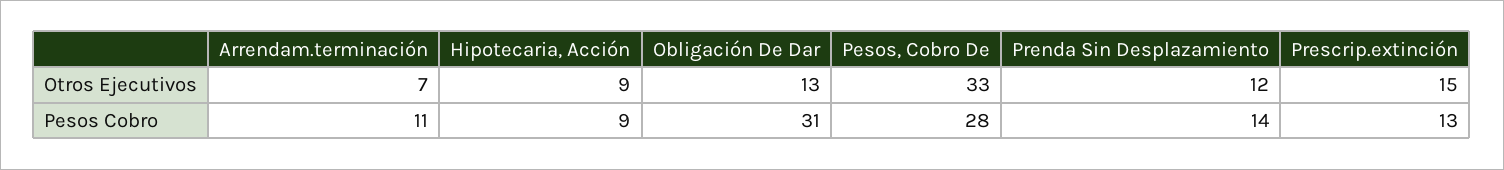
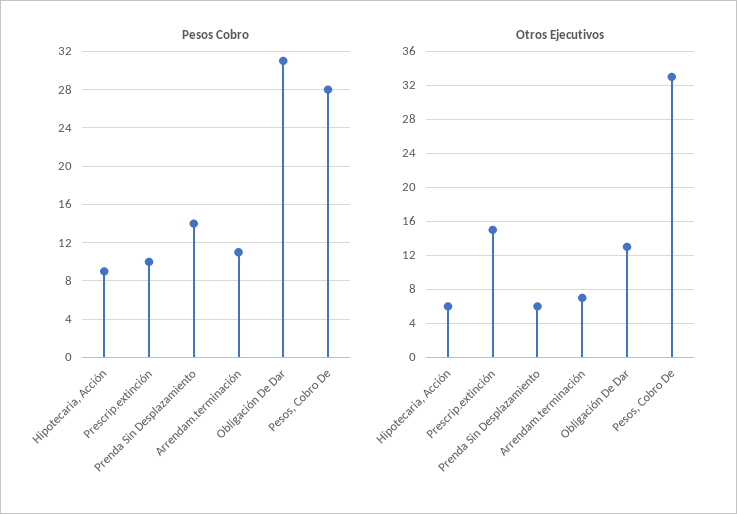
  {
    "Otros Ejecutivos": {
      "Arrendam.terminación": 7,
-     "Hipotecaria, Acción": 9,
+     "Hipotecaria, Acción": 6,
      "Obligación De Dar": 13,
      "Pesos, Cobro De": 33,
-     "Prenda Sin Desplazamiento": 12,
+     "Prenda Sin Desplazamiento": 6,
      "Prescrip.extinción": 15
    },
    "Pesos Cobro": {
      "Arrendam.terminación": 11,
      "Hipotecaria, Acción": 9,
      "Obligación De Dar": 31,
      "Pesos, Cobro De": 28,
      "Prenda Sin Desplazamiento": 14,
-     "Prescrip.extinción": 13
+     "Prescrip.extinción": 10
    }
  }

